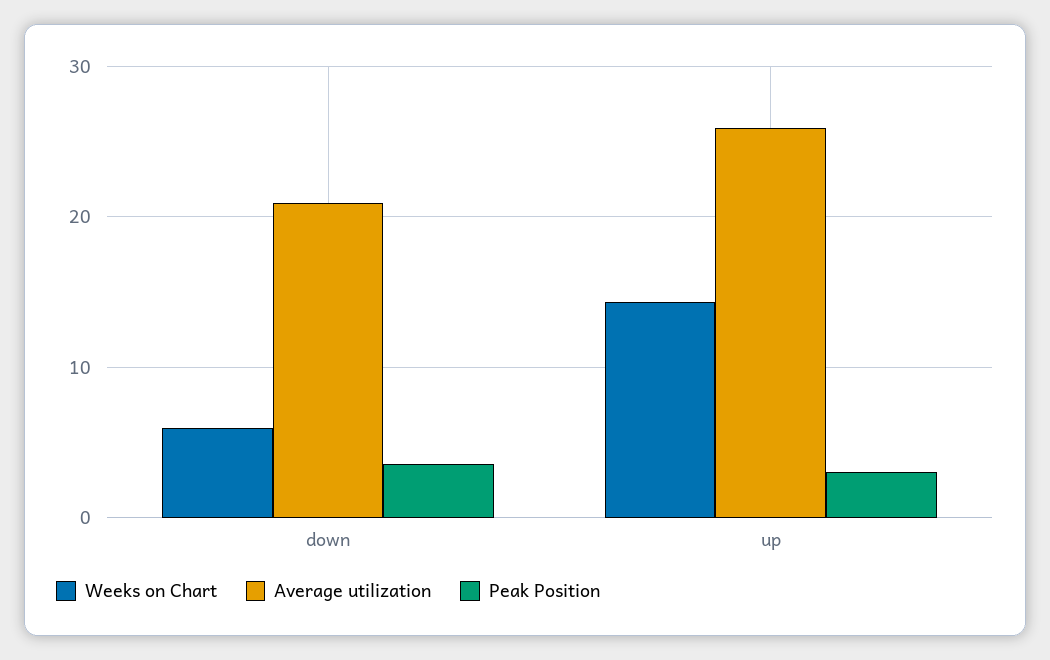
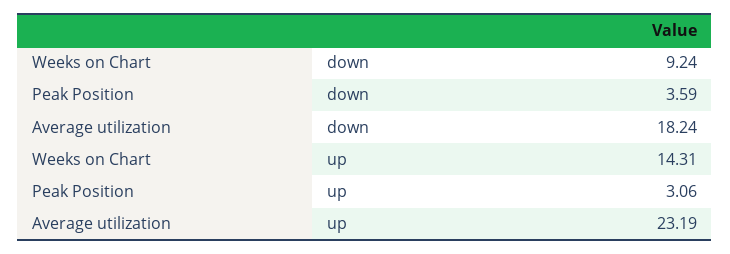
  {
    "Weeks on Chart": {
-     "down": 6,
+     "down": 9.24,
      "up": 14.31
    },
    "Average utilization": {
-     "down": 21,
+     "down": 18.24,
-     "up": 26
+     "up": 23.19
    },
    "Peak Position": {
      "down": 3.59,
      "up": 3.06
    }
  }

